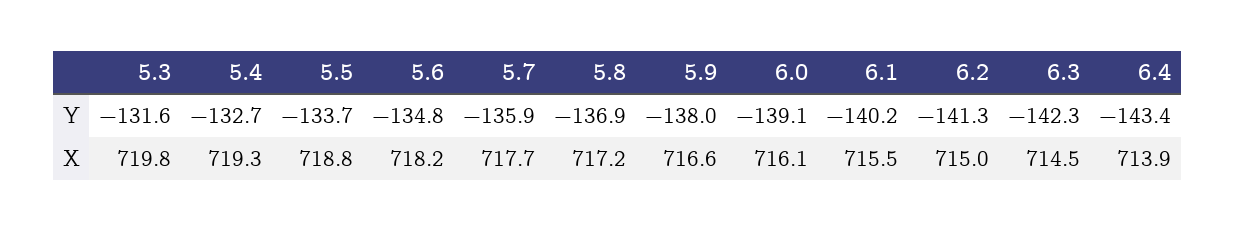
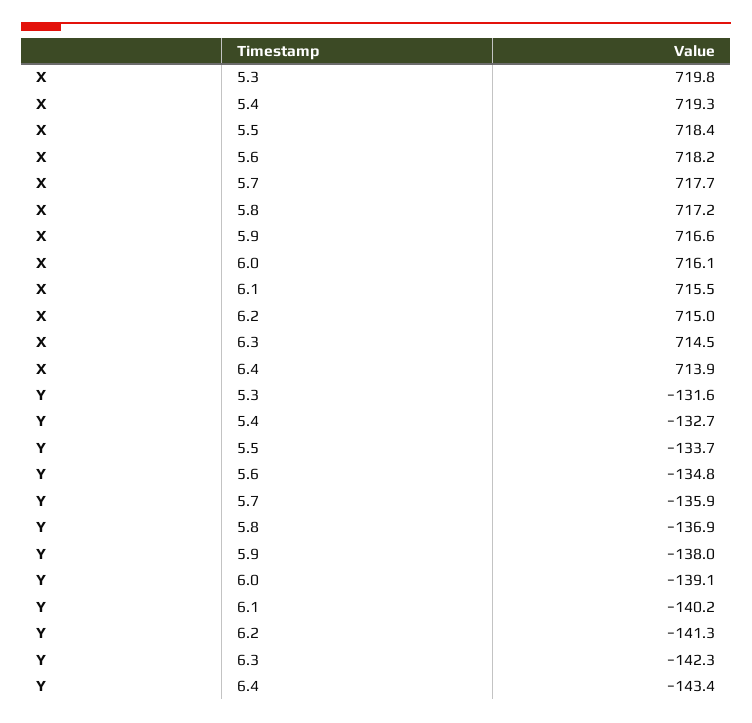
  {
    "5.3": {
      "Y": -131.6,
      "X": 719.8
    },
    "5.4": {
      "Y": -132.7,
      "X": 719.3
    },
    "5.5": {
      "Y": -133.7,
-     "X": 718.8
+     "X": 718.4
    },
    "5.6": {
      "Y": -134.8,
      "X": 718.2
    },
    "5.7": {
      "Y": -135.9,
      "X": 717.7
    },
    "5.8": {
      "Y": -136.9,
      "X": 717.2
    },
    "5.9": {
      "Y": -138,
      "X": 716.6
    },
    "6.0": {
      "Y": -139.1,
      "X": 716.1
    },
    "6.1": {
      "Y": -140.2,
      "X": 715.5
    },
    "6.2": {
      "Y": -141.3,
      "X": 715
    },
    "6.3": {
      "Y": -142.3,
      "X": 714.5
    },
    "6.4": {
      "Y": -143.4,
      "X": 713.9
    }
  }

